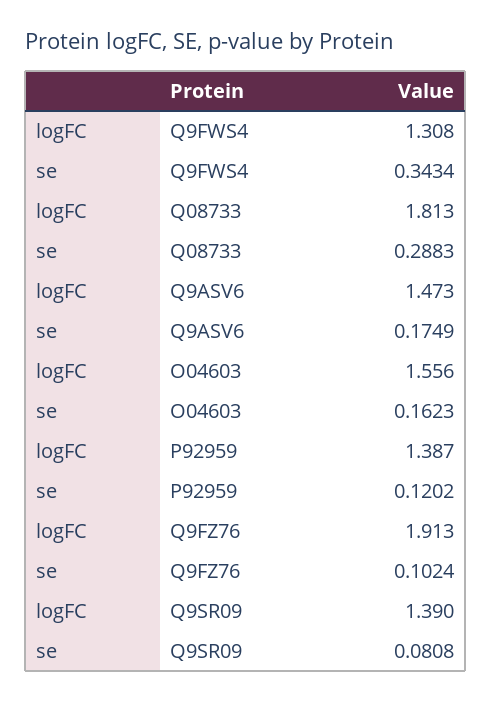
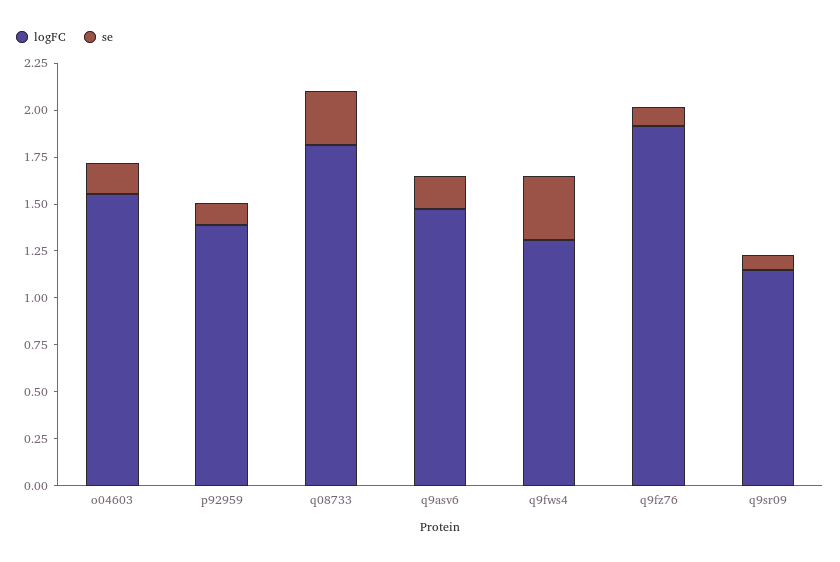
  {
    "logFC": {
      "Q9FWS4": 1.308,
      "Q08733": 1.813,
      "Q9ASV6": 1.473,
      "O04603": 1.556,
      "P92959": 1.387,
      "Q9FZ76": 1.913,
-     "Q9SR09": 1.39
+     "Q9SR09": 1.15
    },
    "se": {
      "Q9FWS4": 0.3434,
      "Q08733": 0.2883,
      "Q9ASV6": 0.1749,
      "O04603": 0.1623,
      "P92959": 0.1202,
      "Q9FZ76": 0.1024,
      "Q9SR09": 0.0808
    }
  }

